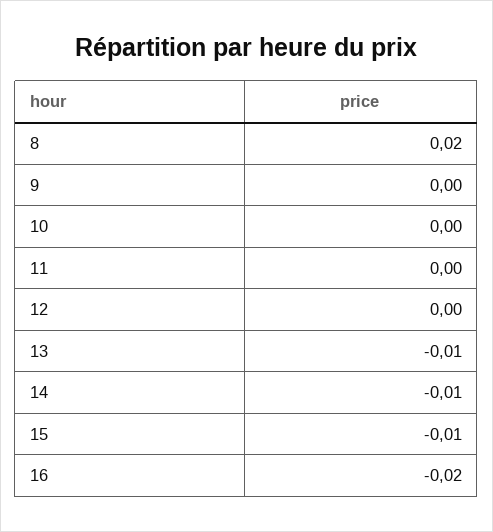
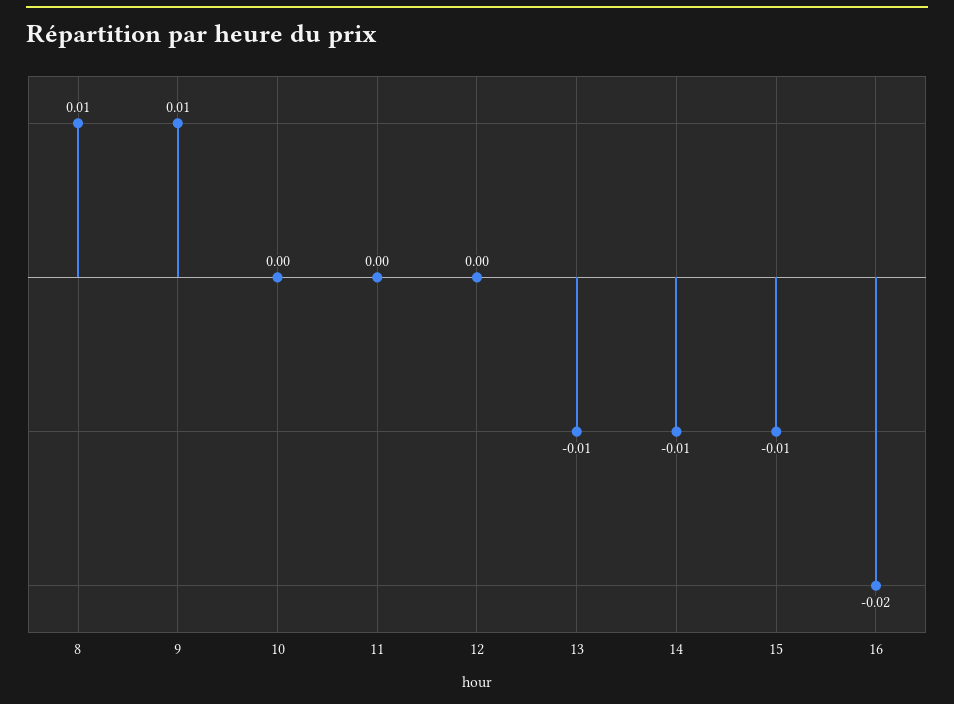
  {
-   "8": 0.02,
+   "8": 0.01,
-   "9": 0,
+   "9": 0.01,
    "10": 0,
    "11": 0,
    "12": 0,
    "13": -0.01,
    "14": -0.01,
    "15": -0.01,
    "16": -0.02
  }

